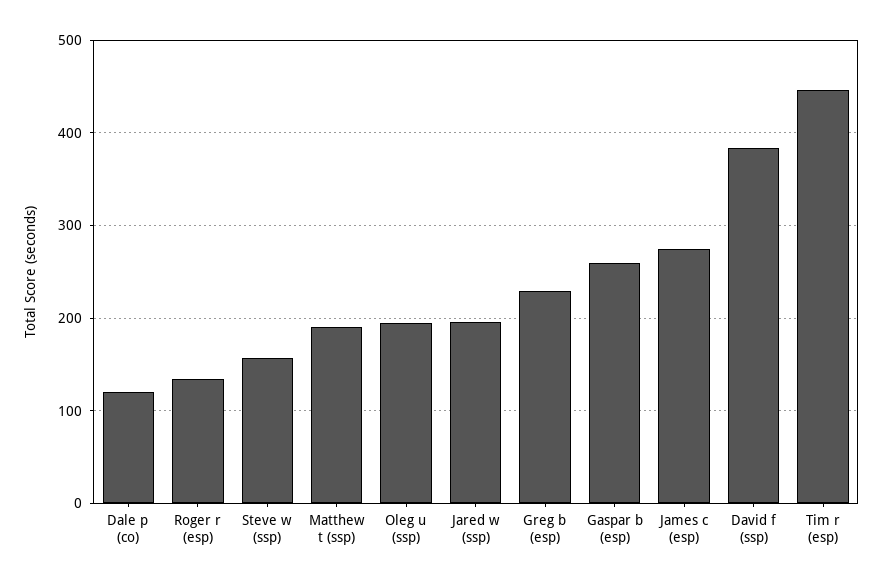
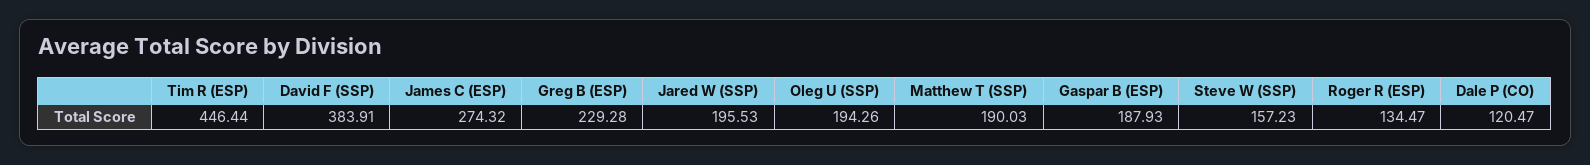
  {
    "Dale p (co)": 120.47,
    "Roger r (esp)": 134.47,
    "Steve w (ssp)": 157.23,
    "Matthew t (ssp)": 190.03,
    "Oleg u (ssp)": 194.26,
    "Jared w (ssp)": 195.53,
    "Greg b (esp)": 229.28,
-   "Gaspar b (esp)": 260,
+   "Gaspar b (esp)": 187.93,
    "James c (esp)": 274.32,
    "David f (ssp)": 383.91,
    "Tim r (esp)": 446.44
  }

